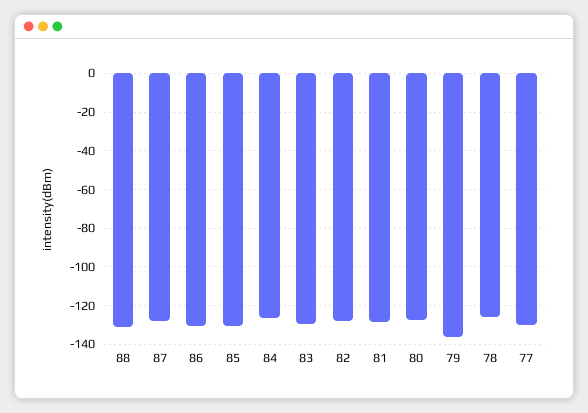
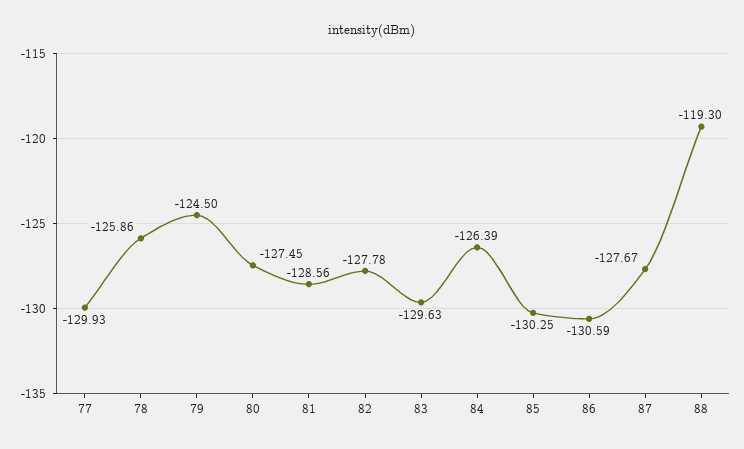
  {
-   "88": -130,
+   "88": -119.3,
    "87": -127.67,
    "86": -130.59,
    "85": -130.25,
    "84": -126.39,
    "83": -129.63,
    "82": -127.78,
    "81": -128.56,
    "80": -127.45,
-   "79": -135,
+   "79": -124.5,
    "78": -125.86,
    "77": -129.93
  }

